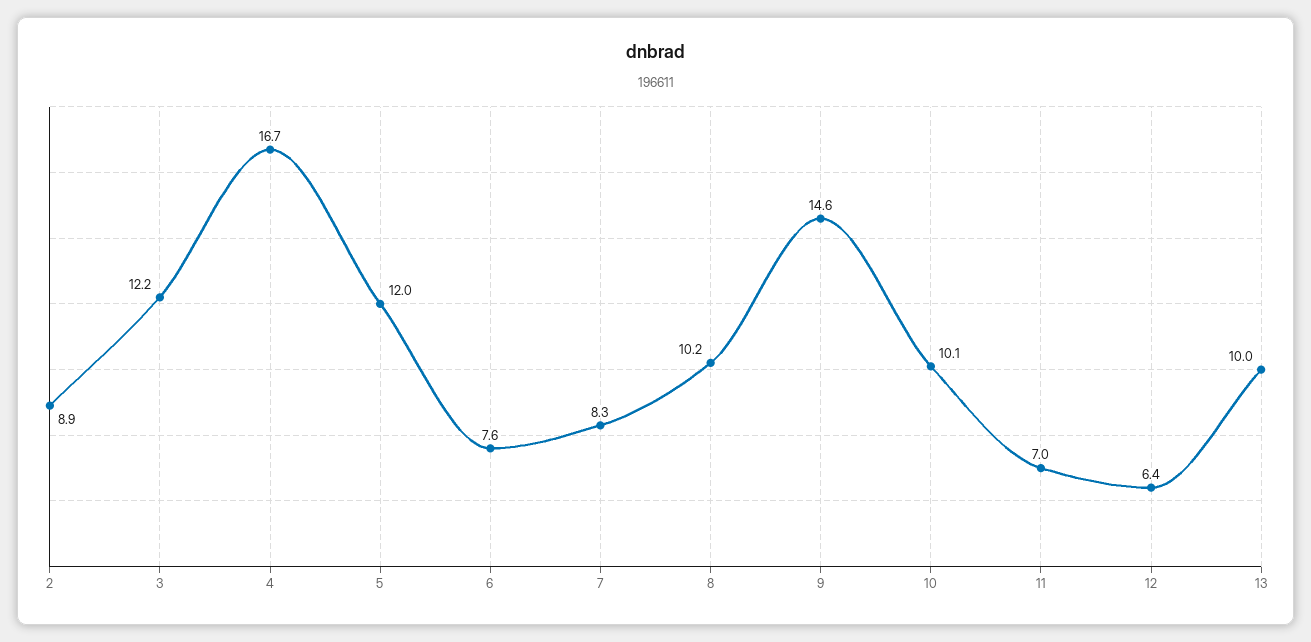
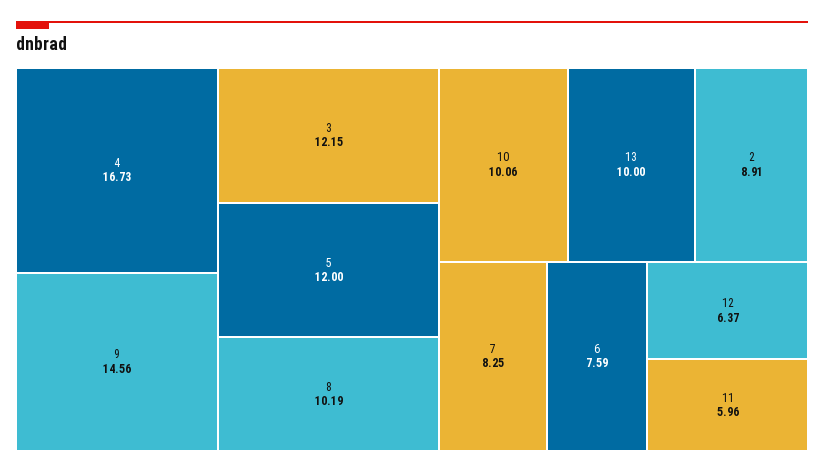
  {
    "2": 8.91,
    "3": 12.15,
    "4": 16.73,
    "5": 12,
    "6": 7.59,
    "7": 8.25,
    "8": 10.19,
    "9": 14.56,
    "10": 10.06,
-   "11": 7,
+   "11": 5.96,
    "12": 6.37,
    "13": 10
  }

